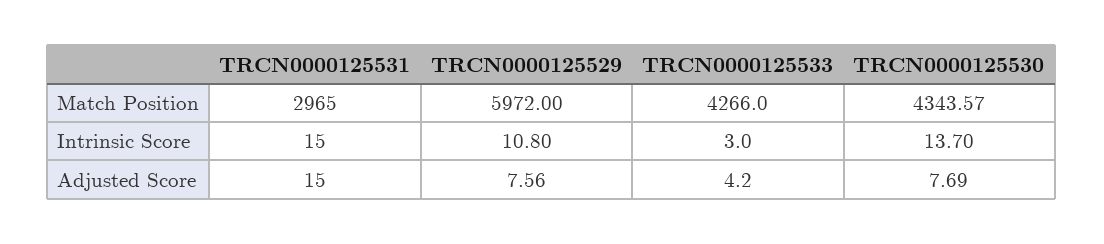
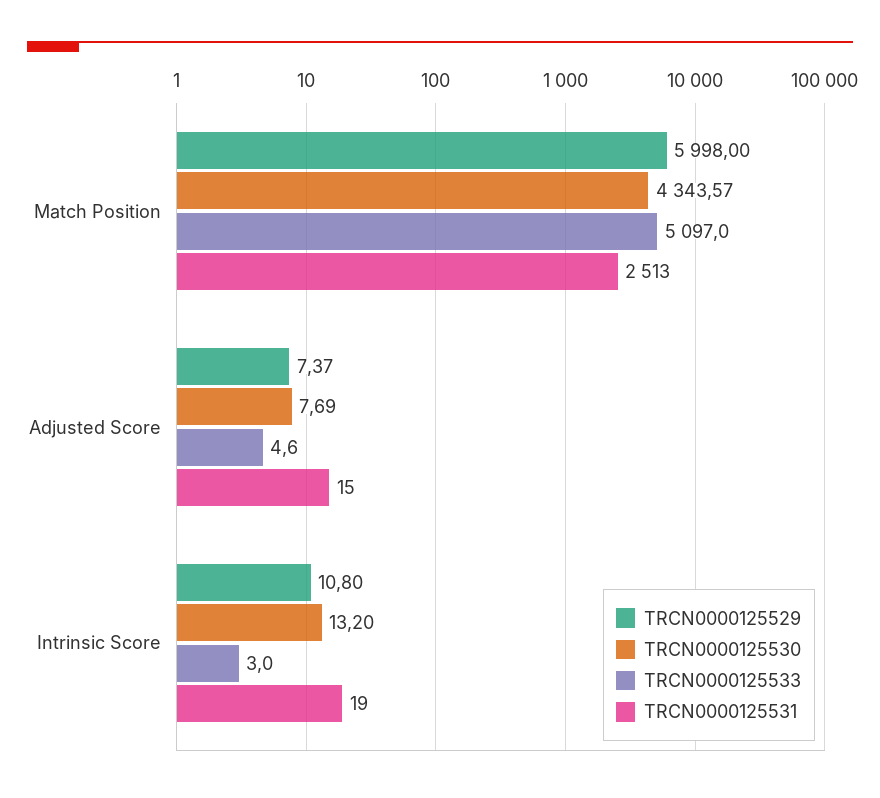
  {
    "TRCN0000125531": {
-     "Match Position": 2965,
+     "Match Position": 2513,
-     "Intrinsic Score": 15,
+     "Intrinsic Score": 19,
      "Adjusted Score": 15
    },
    "TRCN0000125529": {
-     "Match Position": 5972,
+     "Match Position": 5998,
      "Intrinsic Score": 10.8,
-     "Adjusted Score": 7.56
+     "Adjusted Score": 7.37
    },
    "TRCN0000125533": {
-     "Match Position": 4266,
+     "Match Position": 5097,
      "Intrinsic Score": 3,
-     "Adjusted Score": 4.2
+     "Adjusted Score": 4.6
    },
    "TRCN0000125530": {
      "Match Position": 4343.57,
-     "Intrinsic Score": 13.7,
+     "Intrinsic Score": 13.2,
      "Adjusted Score": 7.69
    }
  }

